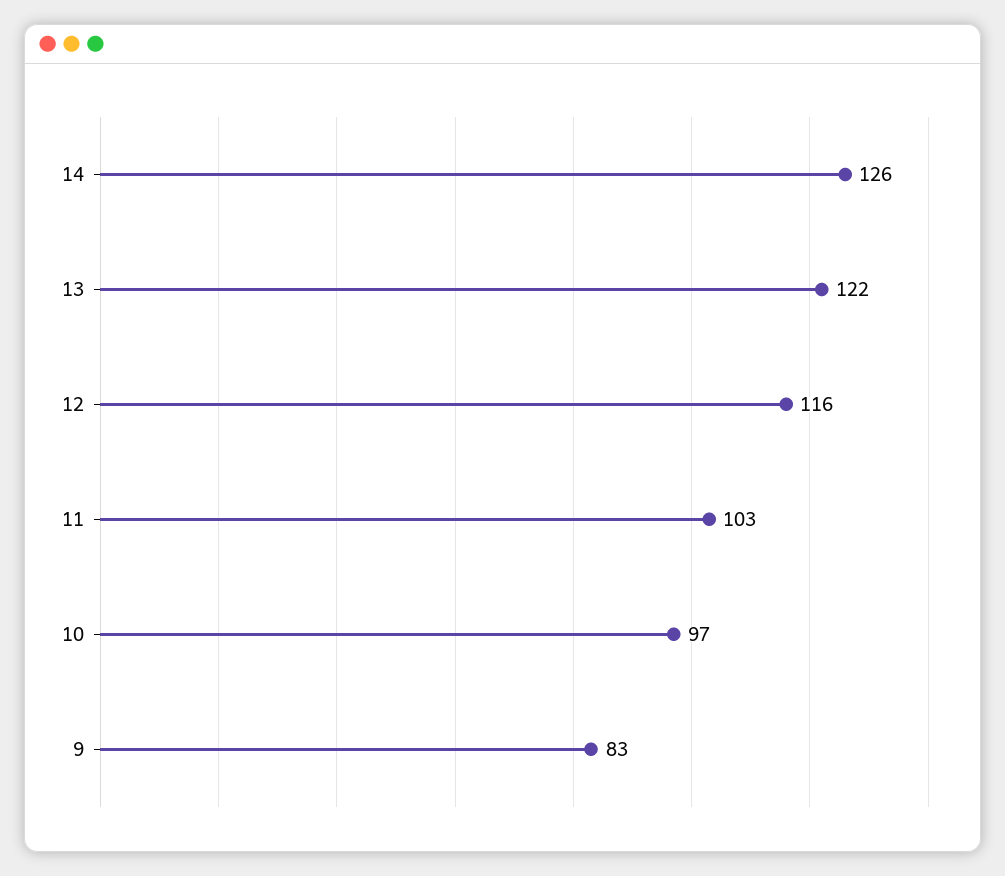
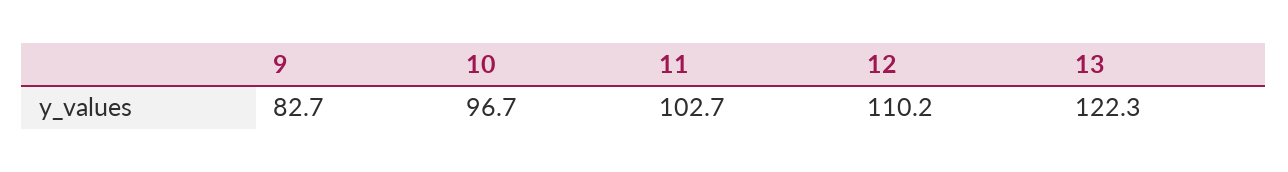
  {
-   "14": 126,
    "13": 122.3,
-   "12": 116,
+   "12": 110.2,
    "11": 102.7,
    "10": 96.7,
    "9": 82.7
  }

